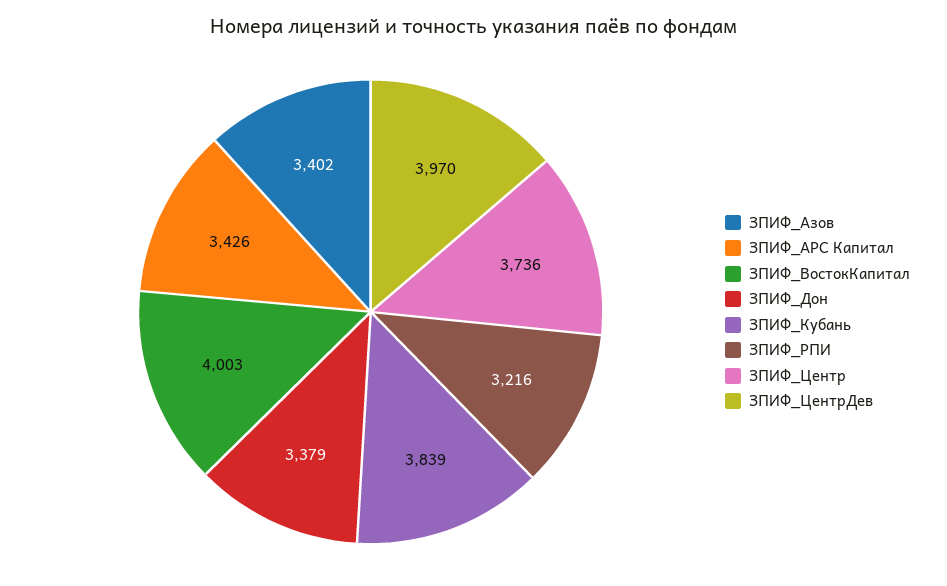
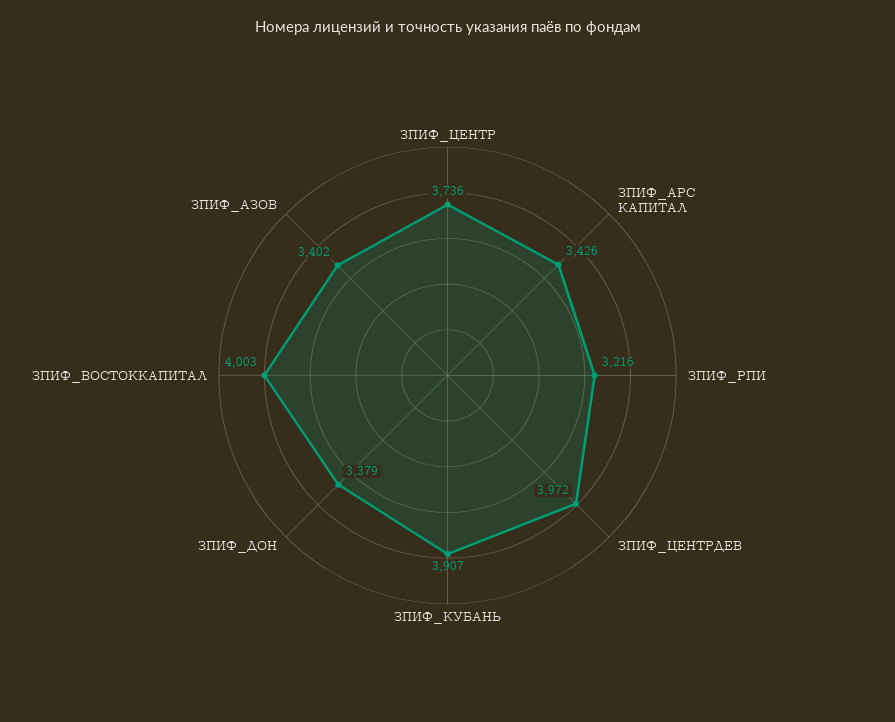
  {
    "ЗПИФ_Азов": 3402,
    "ЗПИФ_АРС Капитал": 3426,
    "ЗПИФ_ВостокКапитал": 4003,
    "ЗПИФ_Дон": 3379,
-   "ЗПИФ_Кубань": 3839,
+   "ЗПИФ_Кубань": 3907,
    "ЗПИФ_РПИ": 3216,
    "ЗПИФ_Центр": 3736,
-   "ЗПИФ_ЦентрДев": 3970
+   "ЗПИФ_ЦентрДев": 3972
  }

